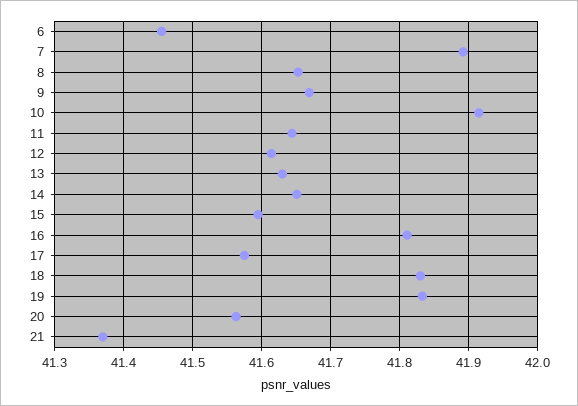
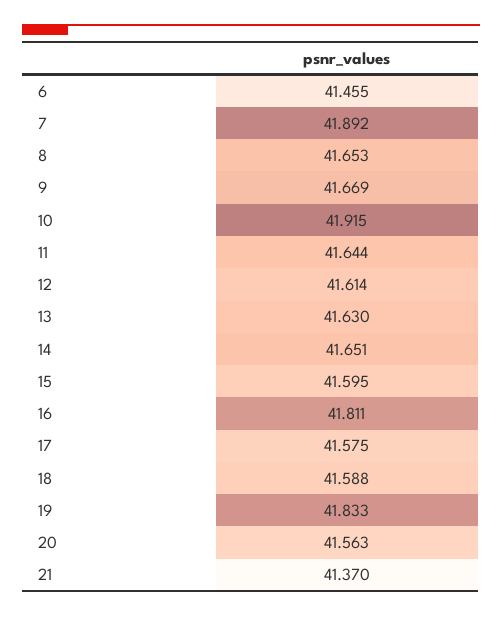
  {
    "6": 41.455,
    "7": 41.892,
    "8": 41.653,
    "9": 41.669,
    "10": 41.915,
    "11": 41.644,
    "12": 41.614,
    "13": 41.63,
    "14": 41.651,
    "15": 41.595,
    "16": 41.811,
    "17": 41.575,
-   "18": 41.83,
+   "18": 41.588,
    "19": 41.833,
    "20": 41.563,
    "21": 41.37
  }

